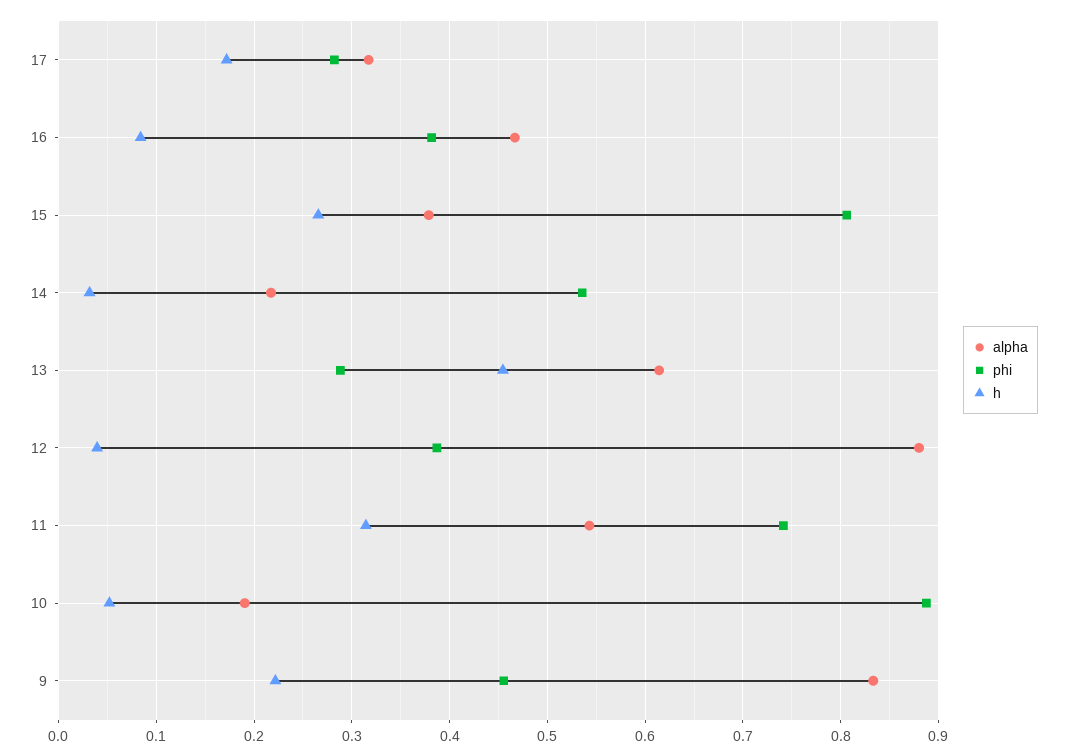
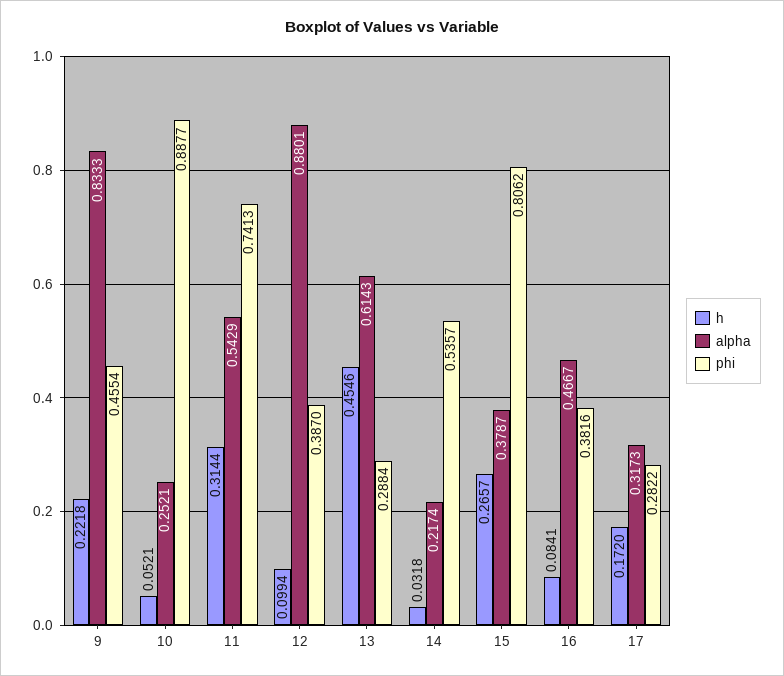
  {
    "alpha": {
      "17": 0.3173,
      "16": 0.4667,
      "15": 0.3787,
      "14": 0.2174,
      "13": 0.6143,
      "12": 0.8801,
      "11": 0.5429,
-     "10": 0.19,
+     "10": 0.2521,
      "9": 0.8333
    },
    "phi": {
      "17": 0.2822,
      "16": 0.3816,
      "15": 0.8062,
      "14": 0.5357,
      "13": 0.2884,
      "12": 0.387,
      "11": 0.7413,
      "10": 0.8877,
      "9": 0.4554
    },
    "h": {
      "17": 0.172,
      "16": 0.0841,
      "15": 0.2657,
      "14": 0.0318,
      "13": 0.4546,
-     "12": 0.04,
+     "12": 0.0994,
      "11": 0.3144,
      "10": 0.0521,
      "9": 0.2218
    }
  }

